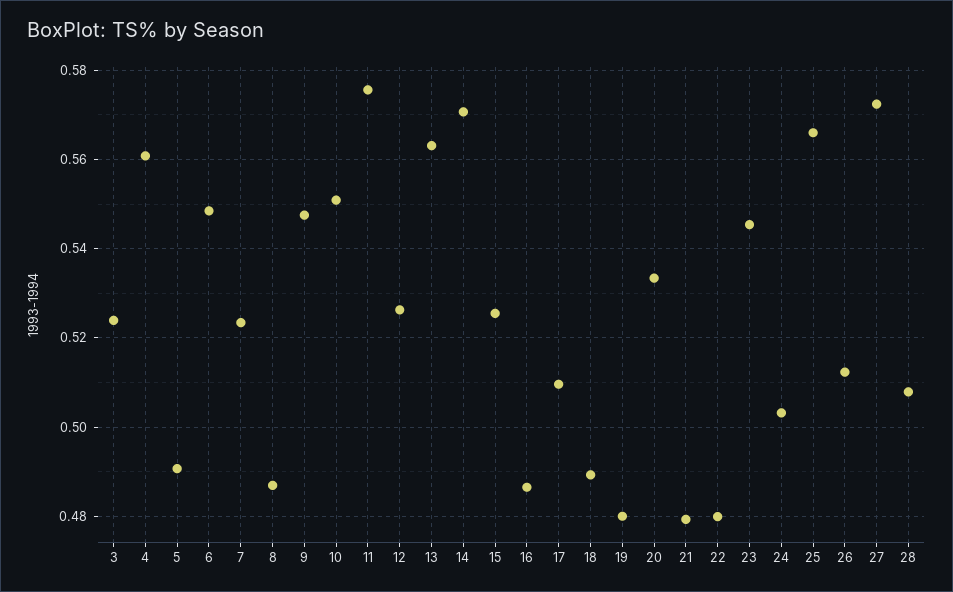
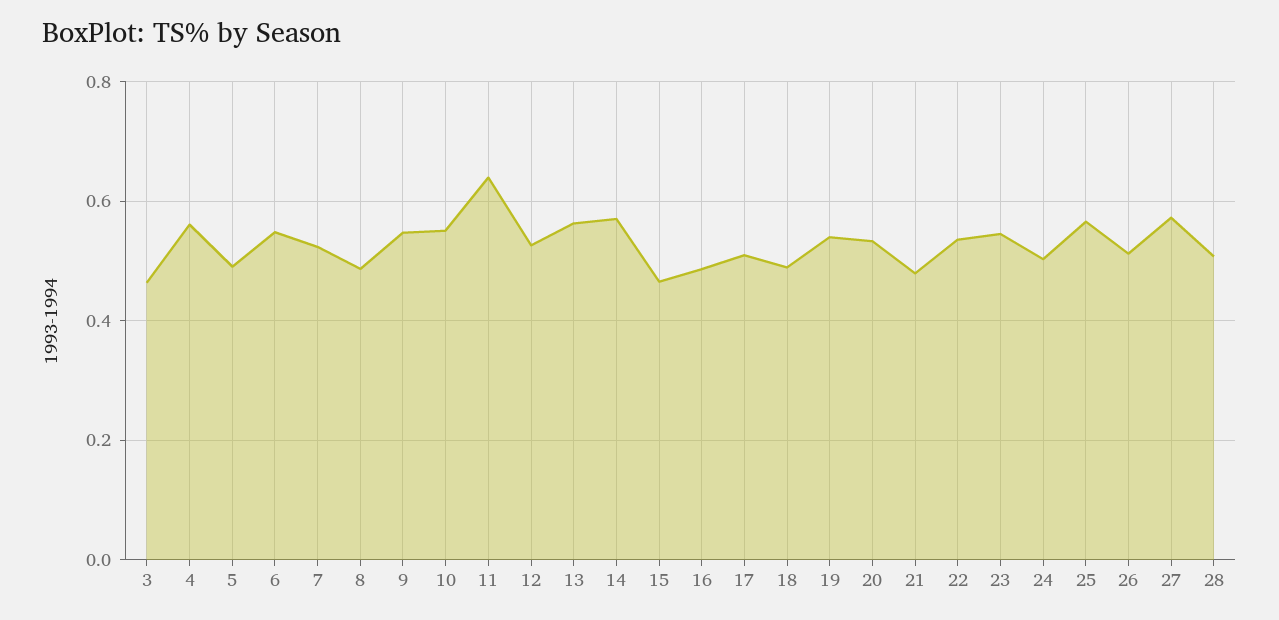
  {
-   "3": 0.524,
+   "3": 0.46,
    "4": 0.56,
    "5": 0.49,
    "6": 0.548,
    "7": 0.524,
    "8": 0.486,
    "9": 0.548,
    "10": 0.55,
-   "11": 0.576,
+   "11": 0.64,
    "12": 0.526,
    "13": 0.564,
    "14": 0.57,
-   "15": 0.526,
+   "15": 0.46,
    "16": 0.486,
    "17": 0.51,
    "18": 0.49,
-   "19": 0.48,
+   "19": 0.54,
    "20": 0.534,
    "21": 0.48,
-   "22": 0.48,
+   "22": 0.54,
    "23": 0.546,
    "24": 0.504,
    "25": 0.566,
    "26": 0.512,
    "27": 0.572,
    "28": 0.508
  }

